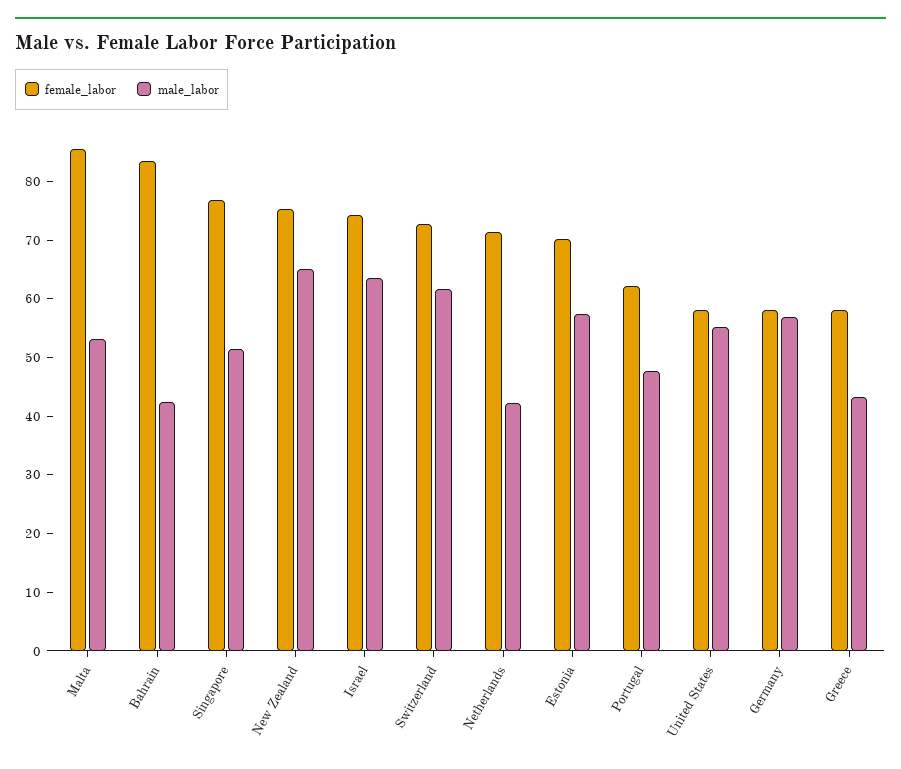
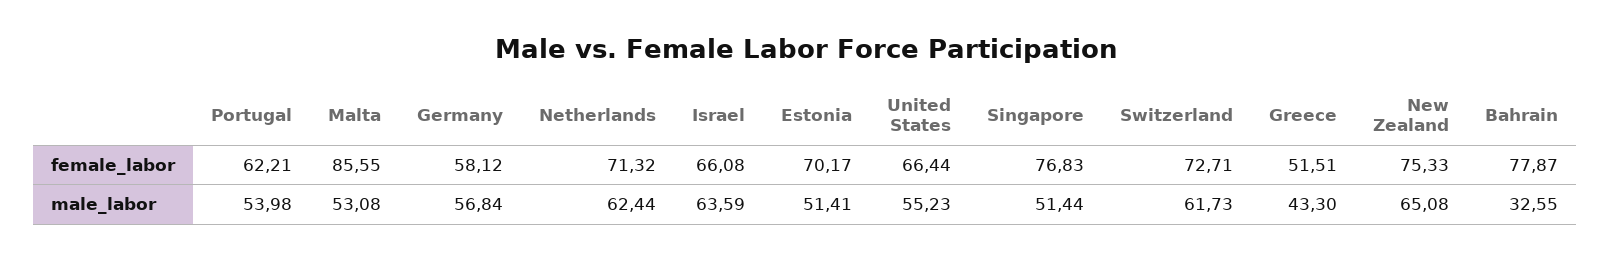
  {
    "female_labor": {
      "Malta": 85.55,
-     "Bahrain": 84,
+     "Bahrain": 77.87,
      "Singapore": 76.83,
      "New Zealand": 75.33,
-     "Israel": 74,
+     "Israel": 66.08,
      "Switzerland": 72.71,
      "Netherlands": 71.32,
      "Estonia": 70.17,
      "Portugal": 62.21,
-     "United States": 58,
+     "United States": 66.44,
      "Germany": 58.12,
-     "Greece": 58
+     "Greece": 51.51
    },
    "male_labor": {
      "Malta": 53.08,
-     "Bahrain": 42,
+     "Bahrain": 32.55,
      "Singapore": 51.44,
      "New Zealand": 65.08,
      "Israel": 63.59,
      "Switzerland": 61.73,
-     "Netherlands": 42,
+     "Netherlands": 62.44,
-     "Estonia": 58,
+     "Estonia": 51.41,
-     "Portugal": 48,
+     "Portugal": 53.98,
      "United States": 55.23,
      "Germany": 56.84,
      "Greece": 43.3
    }
  }

